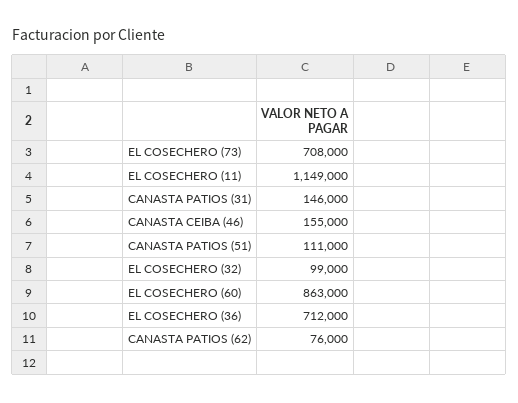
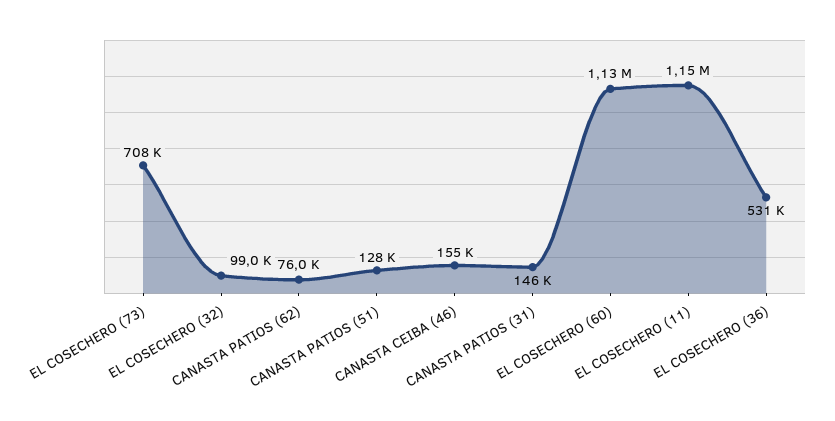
  {
    "EL COSECHERO (73)": 708000,
    "EL COSECHERO (11)": 1149000,
    "CANASTA PATIOS (31)": 146000,
    "CANASTA CEIBA (46)": 155000,
-   "CANASTA PATIOS (51)": 111000,
+   "CANASTA PATIOS (51)": 128000,
    "EL COSECHERO (32)": 99000,
-   "EL COSECHERO (60)": 863000,
+   "EL COSECHERO (60)": 1130000,
-   "EL COSECHERO (36)": 712000,
+   "EL COSECHERO (36)": 531000,
    "CANASTA PATIOS (62)": 76000
  }

